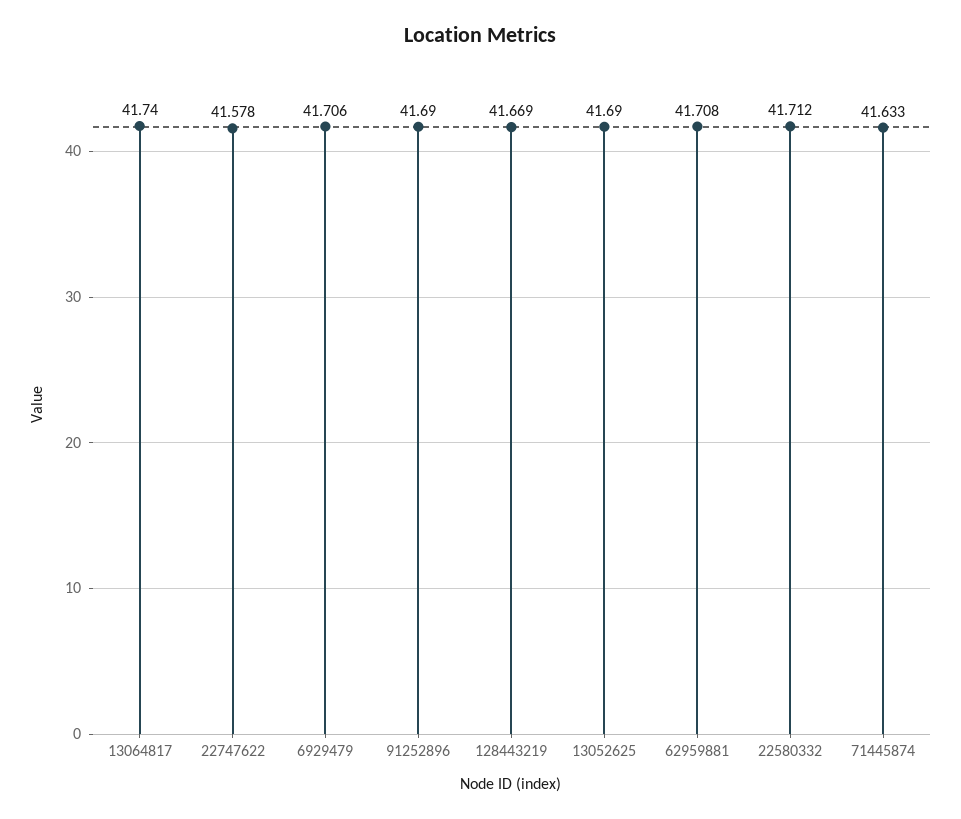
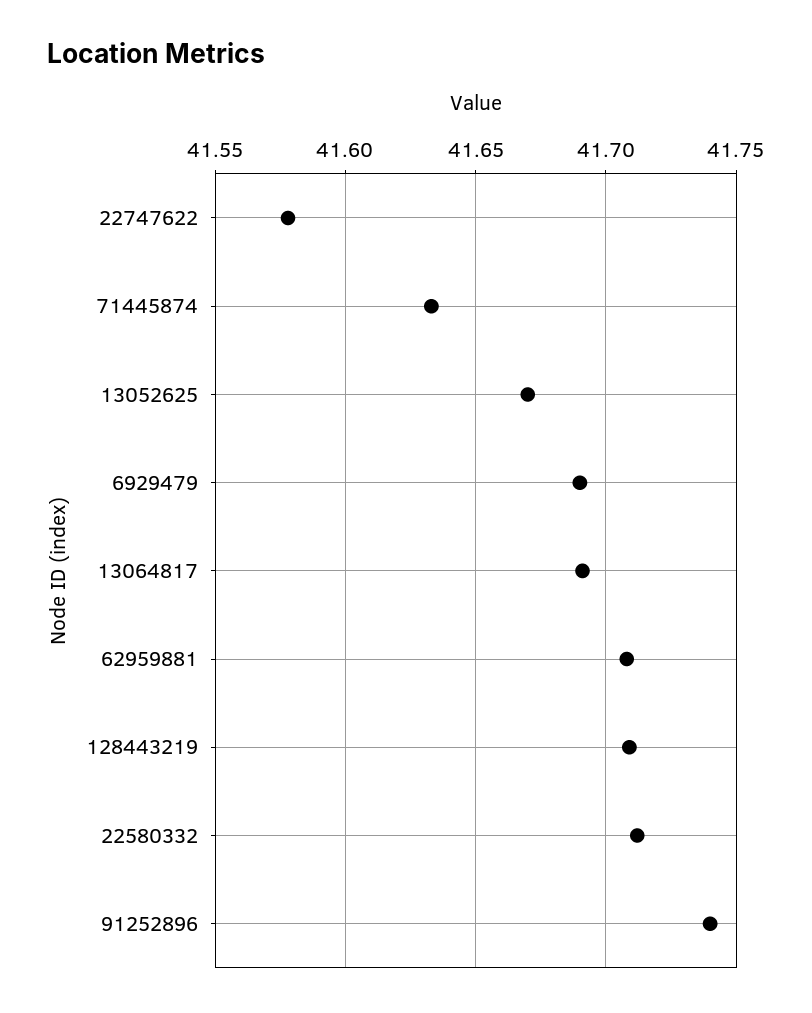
  {
-   "13064817": 41.74,
+   "13064817": 41.69,
    "22747622": 41.578,
-   "6929479": 41.706,
+   "6929479": 41.69,
-   "91252896": 41.69,
+   "91252896": 41.74,
-   "128443219": 41.669,
+   "128443219": 41.71,
-   "13052625": 41.69,
+   "13052625": 41.67,
    "62959881": 41.708,
    "22580332": 41.712,
    "71445874": 41.633
  }

